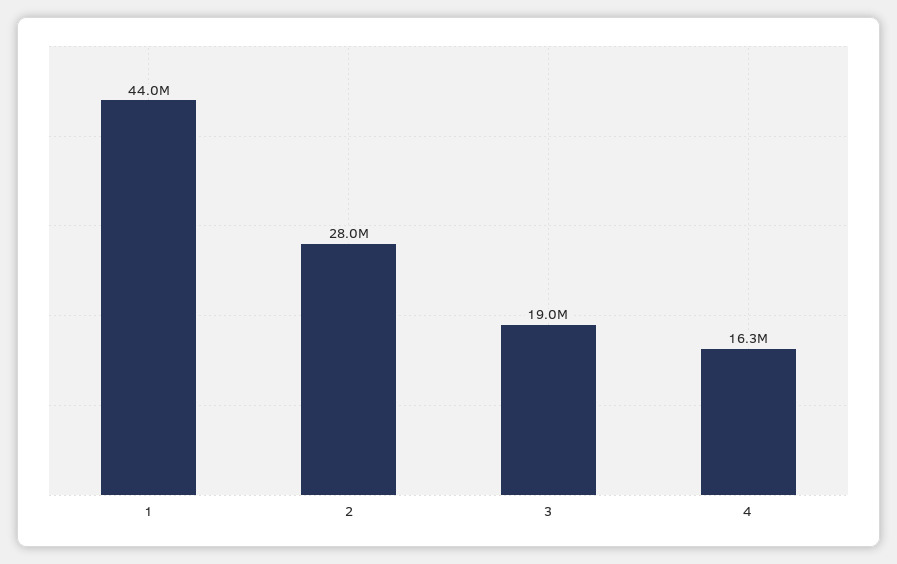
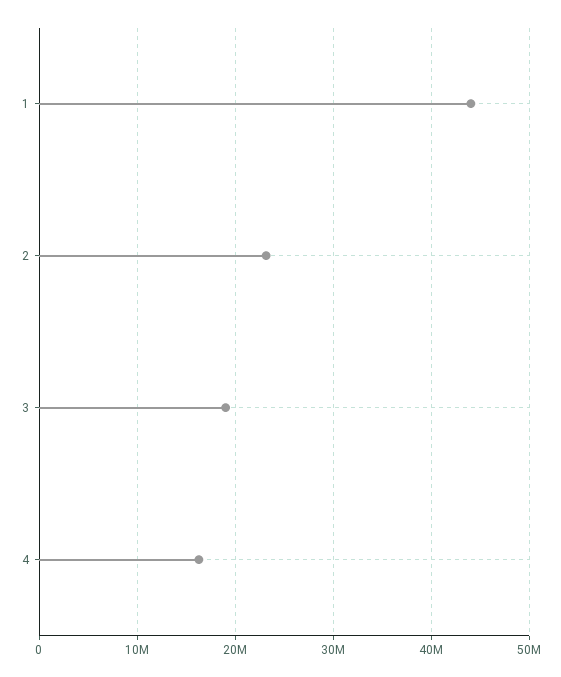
  {
    "1": 44000000,
-   "2": 28000000,
+   "2": 23000000,
    "3": 19000000,
    "4": 16300000
  }

